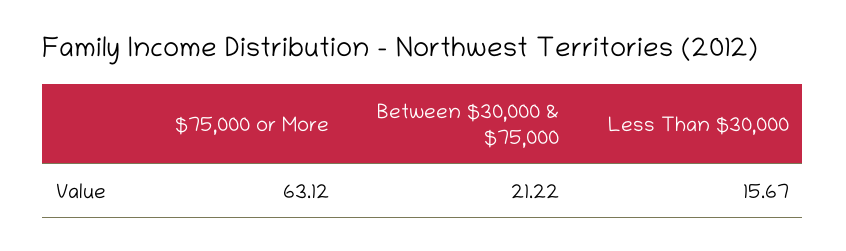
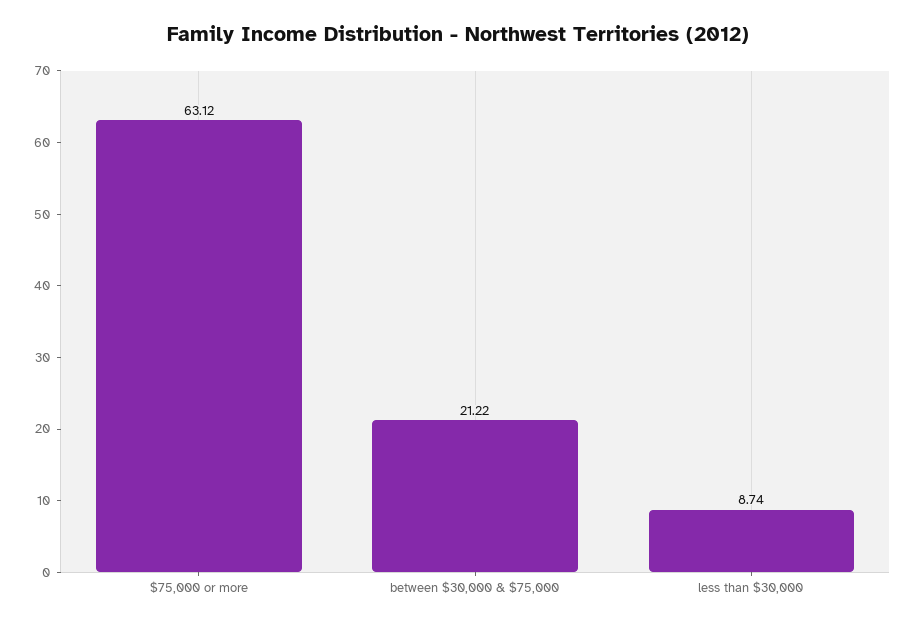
  {
    "$75,000 or More": 63.12,
    "Between $30,000 & $75,000": 21.22,
-   "Less Than $30,000": 15.67
+   "Less Than $30,000": 8.74
  }

